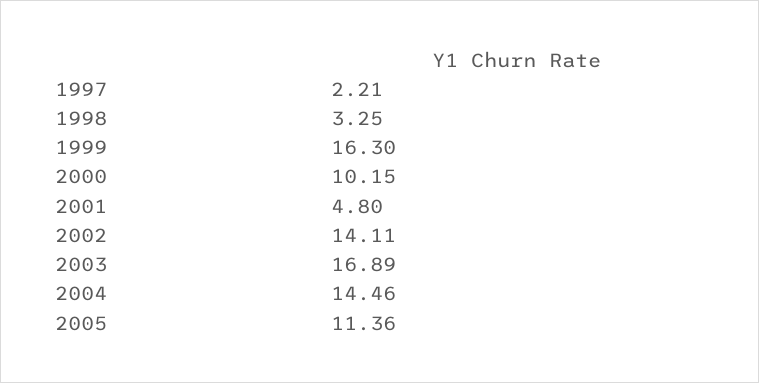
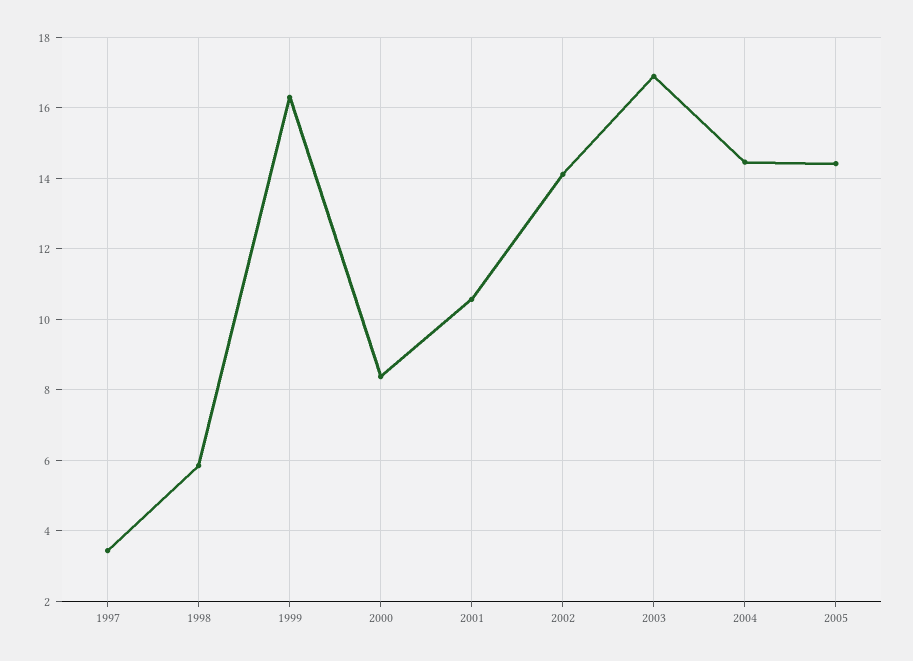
  {
-   "1997": 2.21,
+   "1997": 3.4,
-   "1998": 3.25,
+   "1998": 5.8,
    "1999": 16.3,
-   "2000": 10.15,
+   "2000": 8.4,
-   "2001": 4.8,
+   "2001": 10.6,
    "2002": 14.11,
    "2003": 16.89,
    "2004": 14.46,
-   "2005": 11.36
+   "2005": 14.4
  }

